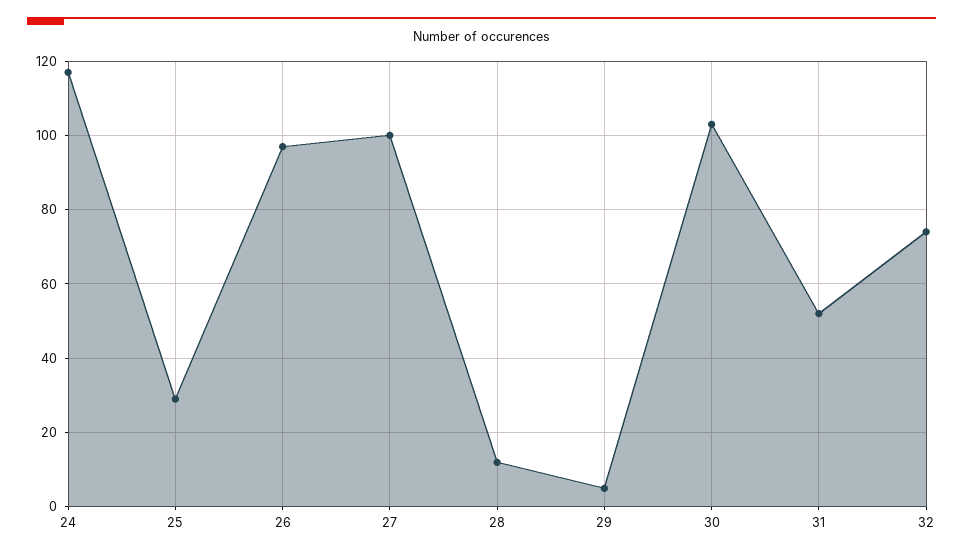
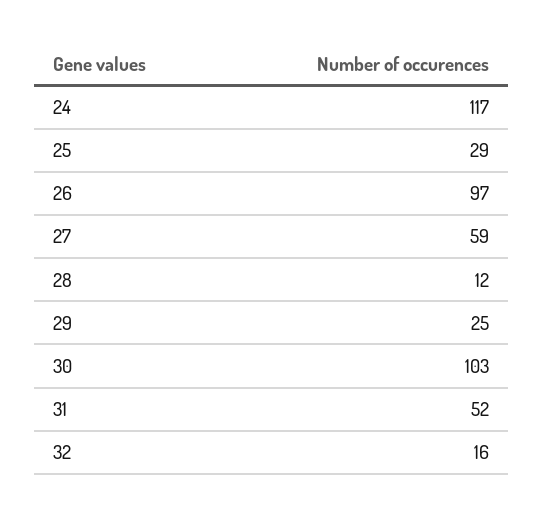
  {
    "24": 117,
    "25": 29,
    "26": 97,
-   "27": 100,
+   "27": 59,
    "28": 12,
-   "29": 5,
+   "29": 25,
    "30": 103,
    "31": 52,
-   "32": 75
+   "32": 16
  }

